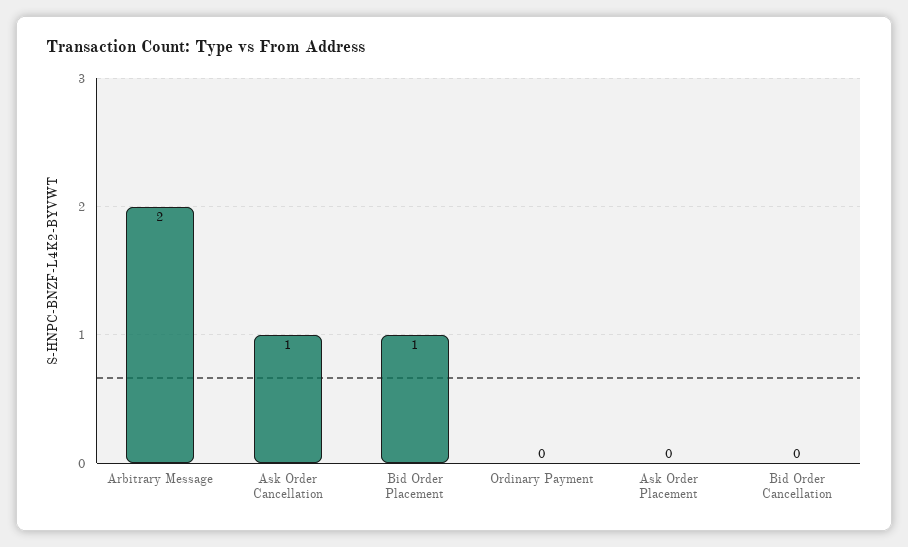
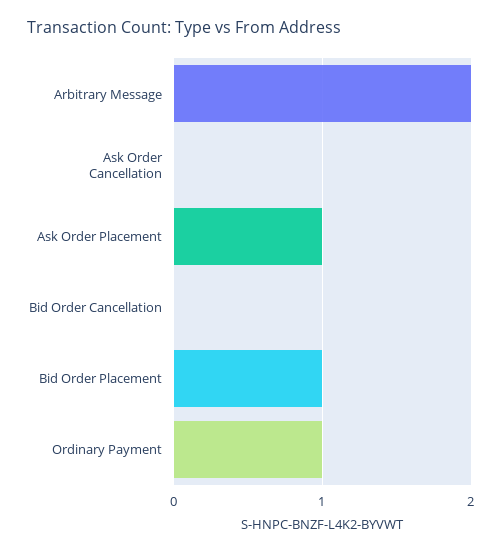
  {
    "Arbitrary Message": 2,
-   "Ask Order Cancellation": 1,
+   "Ask Order Cancellation": 0,
    "Bid Order Placement": 1,
-   "Ordinary Payment": 0,
+   "Ordinary Payment": 1,
-   "Ask Order Placement": 0,
+   "Ask Order Placement": 1,
    "Bid Order Cancellation": 0
  }

